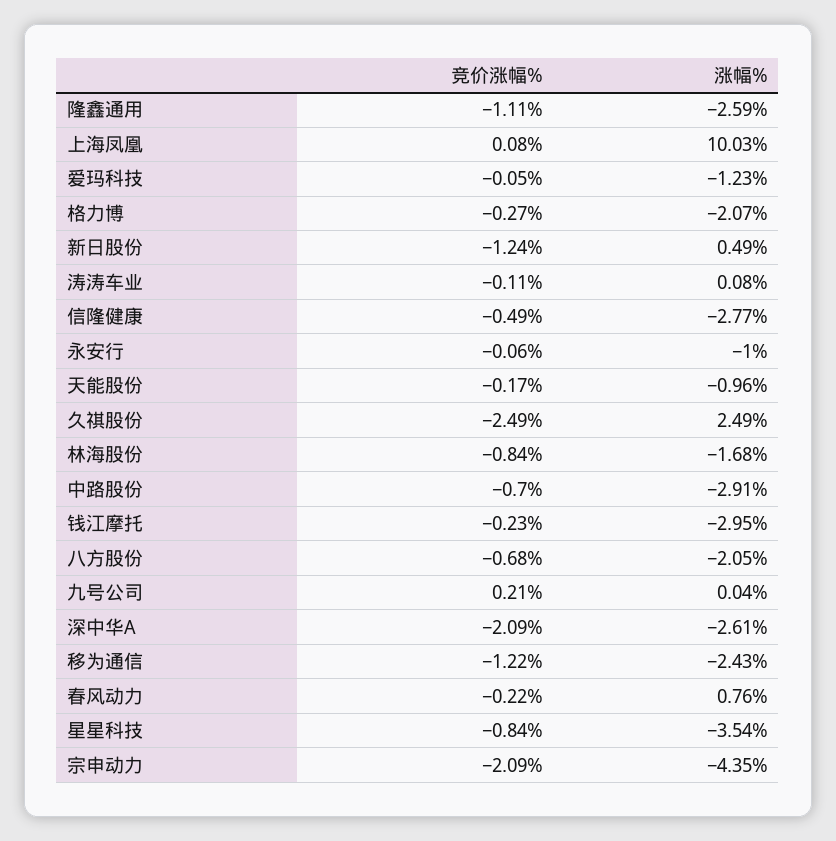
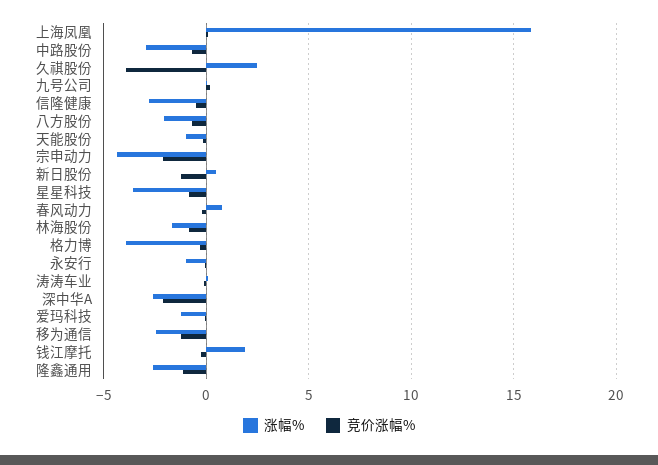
  {
    "竞价涨幅%": {
      "隆鑫通用": -1.11,
      "上海凤凰": 0.08,
      "爱玛科技": -0.05,
      "格力博": -0.27,
      "新日股份": -1.24,
      "涛涛车业": -0.11,
      "信隆健康": -0.49,
      "永安行": -0.06,
      "天能股份": -0.17,
-     "久祺股份": -2.49,
+     "久祺股份": -4,
      "林海股份": -0.84,
      "中路股份": -0.7,
      "钱江摩托": -0.23,
      "八方股份": -0.68,
      "九号公司": 0.21,
      "深中华A": -2.09,
      "移为通信": -1.22,
      "春风动力": -0.22,
      "星星科技": -0.84,
      "宗申动力": -2.09
    },
    "涨幅%": {
      "隆鑫通用": -2.59,
-     "上海凤凰": 10.03,
+     "上海凤凰": 16,
      "爱玛科技": -1.23,
-     "格力博": -2.07,
+     "格力博": -4,
      "新日股份": 0.49,
      "涛涛车业": 0.08,
      "信隆健康": -2.77,
      "永安行": -1,
      "天能股份": -0.96,
      "久祺股份": 2.49,
      "林海股份": -1.68,
      "中路股份": -2.91,
-     "钱江摩托": -2.95,
+     "钱江摩托": 2,
      "八方股份": -2.05,
      "九号公司": 0.04,
      "深中华A": -2.61,
      "移为通信": -2.43,
      "春风动力": 0.76,
      "星星科技": -3.54,
      "宗申动力": -4.35
    }
  }

